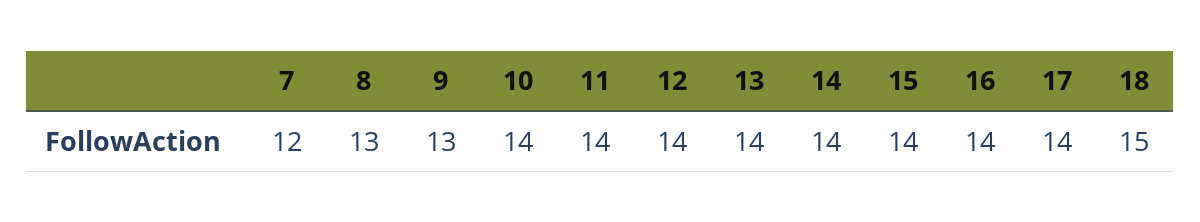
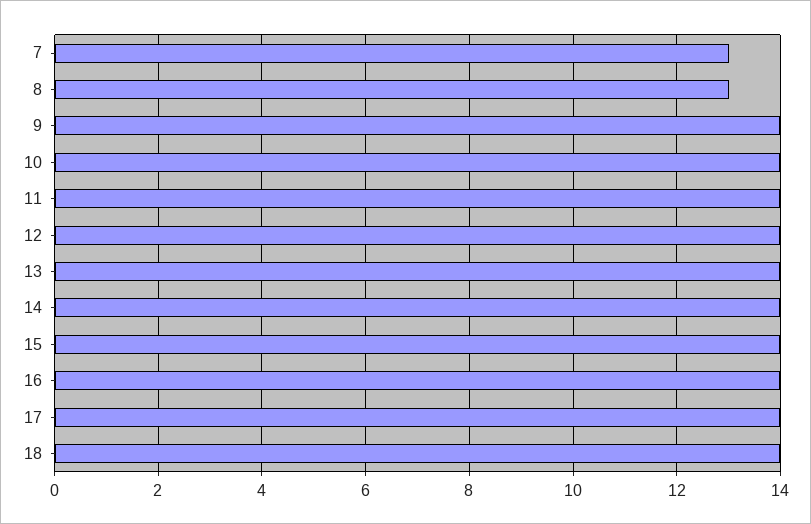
  {
-   "7": 12,
+   "7": 13,
    "8": 13,
-   "9": 13,
+   "9": 14,
    "10": 14,
    "11": 14,
    "12": 14,
    "13": 14,
    "14": 14,
    "15": 14,
    "16": 14,
    "17": 14,
-   "18": 15
+   "18": 14
  }

